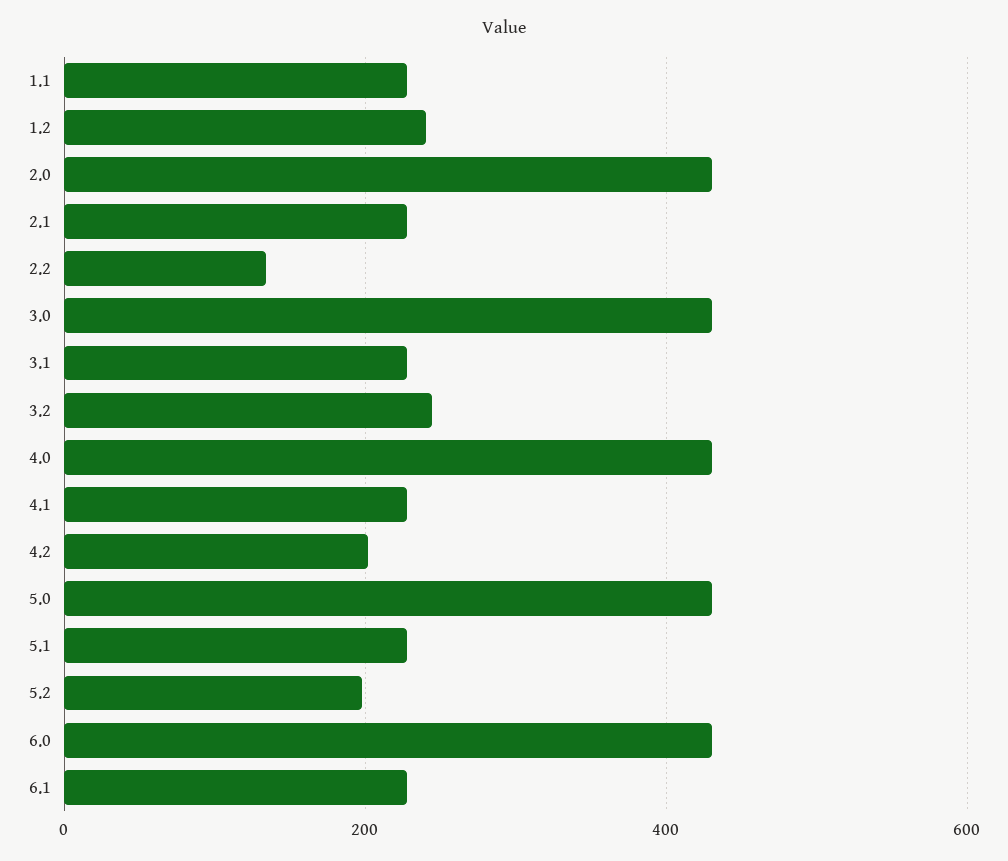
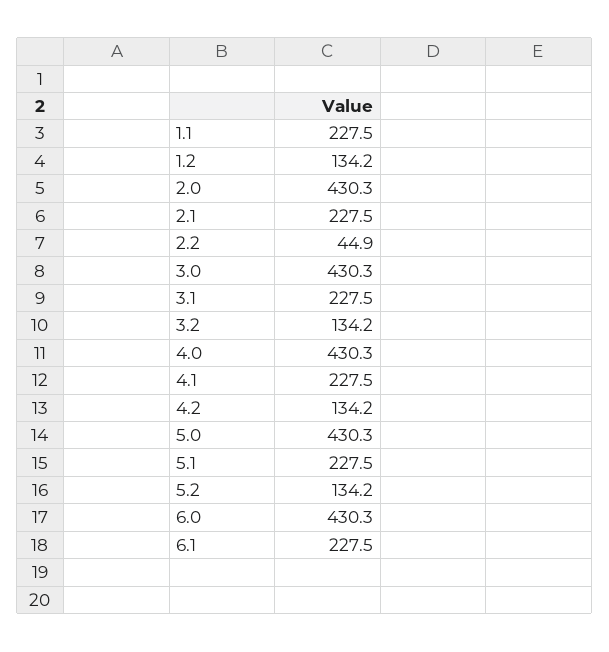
  {
    "1.1": 227.5,
-   "1.2": 240,
+   "1.2": 134.2,
    "2.0": 430.3,
    "2.1": 227.5,
-   "2.2": 140,
+   "2.2": 44.9,
    "3.0": 430.3,
    "3.1": 227.5,
-   "3.2": 240,
+   "3.2": 134.2,
    "4.0": 430.3,
    "4.1": 227.5,
-   "4.2": 200,
+   "4.2": 134.2,
    "5.0": 430.3,
    "5.1": 227.5,
-   "5.2": 200,
+   "5.2": 134.2,
    "6.0": 430.3,
    "6.1": 227.5
  }

